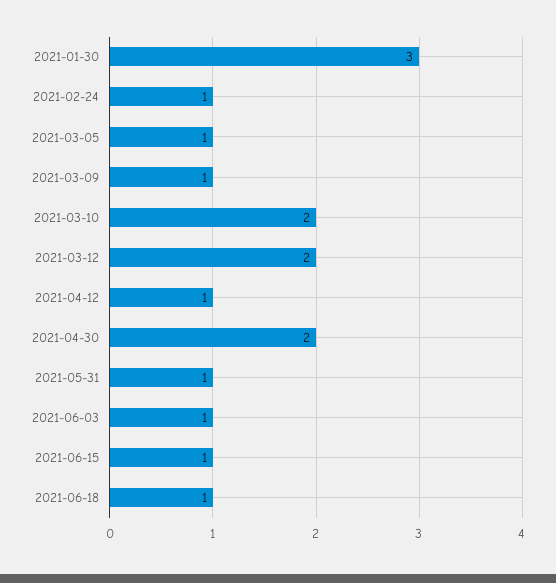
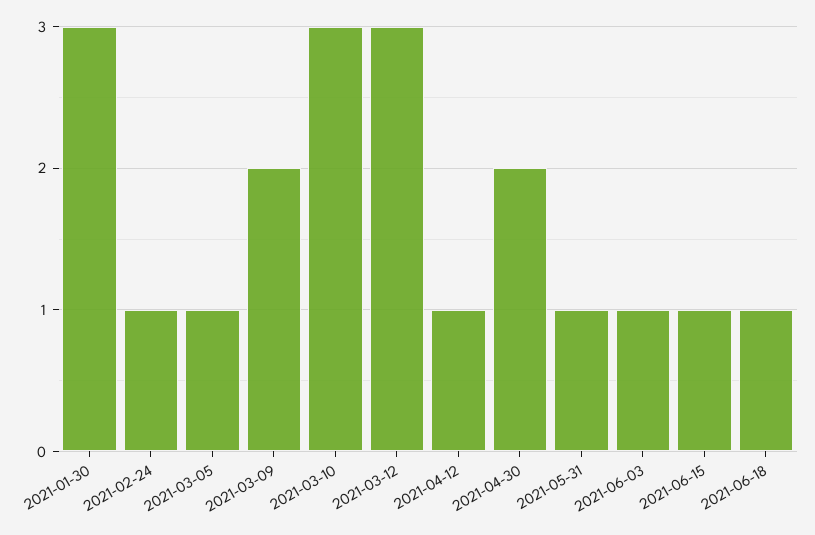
  {
    "2021-01-30": 3,
    "2021-02-24": 1,
    "2021-03-05": 1,
-   "2021-03-09": 1,
+   "2021-03-09": 2,
-   "2021-03-10": 2,
+   "2021-03-10": 3,
-   "2021-03-12": 2,
+   "2021-03-12": 3,
    "2021-04-12": 1,
    "2021-04-30": 2,
    "2021-05-31": 1,
    "2021-06-03": 1,
    "2021-06-15": 1,
    "2021-06-18": 1
  }

